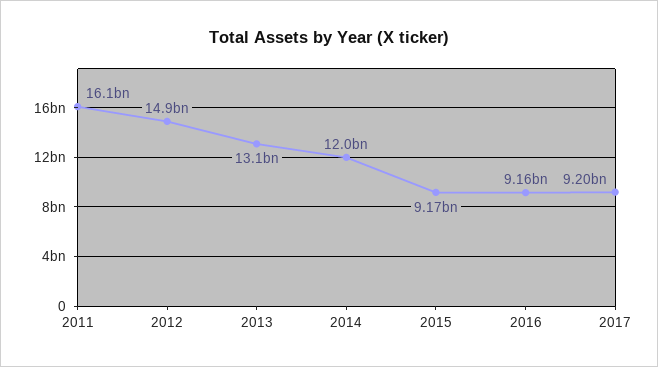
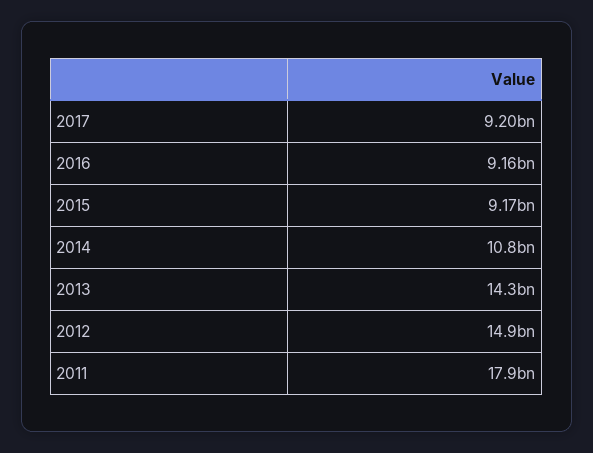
  {
-   "2011": 16100000000,
+   "2011": 17900000000,
    "2012": 14900000000,
-   "2013": 13100000000,
+   "2013": 14300000000,
-   "2014": 12000000000,
+   "2014": 10800000000,
    "2015": 9170000000,
    "2016": 9160000000,
    "2017": 9200000000
  }

